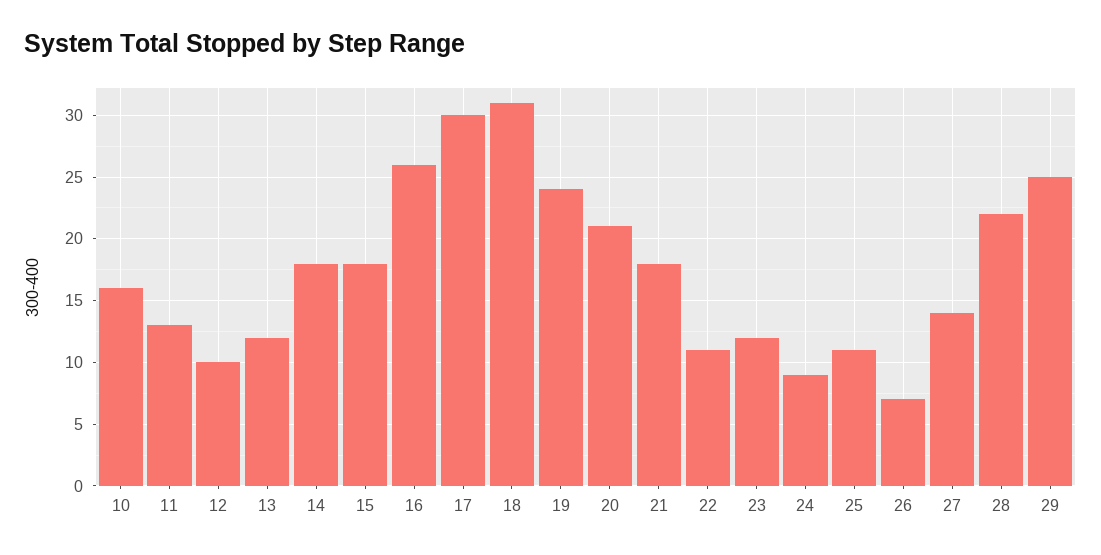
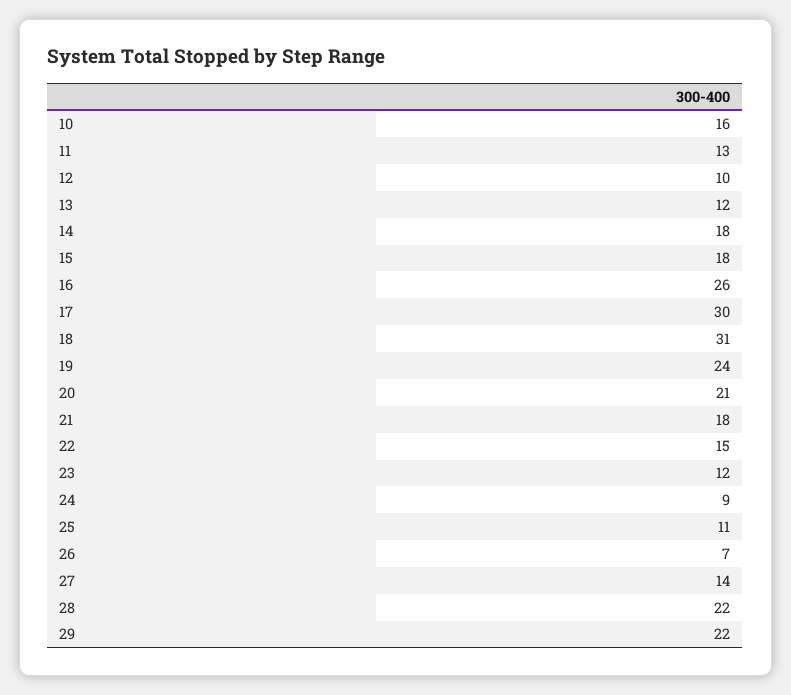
  {
    "10": 16,
    "11": 13,
    "12": 10,
    "13": 12,
    "14": 18,
    "15": 18,
    "16": 26,
    "17": 30,
    "18": 31,
    "19": 24,
    "20": 21,
    "21": 18,
-   "22": 11,
+   "22": 15,
    "23": 12,
    "24": 9,
    "25": 11,
    "26": 7,
    "27": 14,
    "28": 22,
-   "29": 25
+   "29": 22
  }

